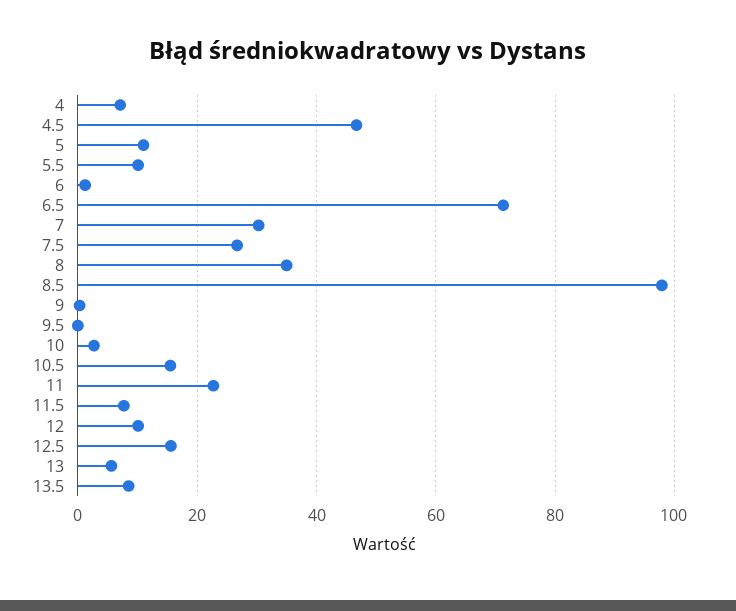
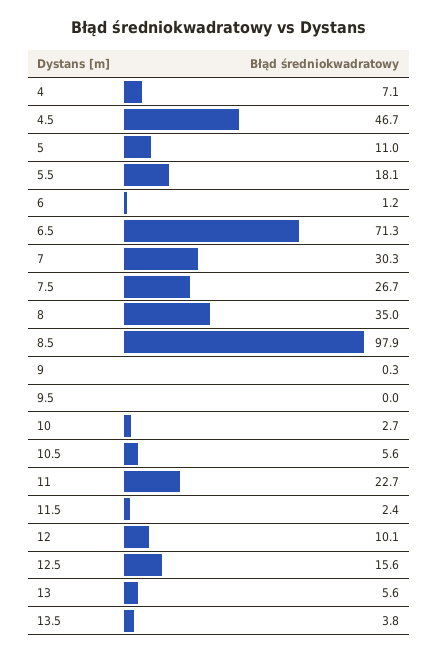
  {
    "4": 7.1,
    "4.5": 46.7,
    "5": 11,
-   "5.5": 10,
+   "5.5": 18.1,
    "6": 1.2,
    "6.5": 71.3,
    "7": 30.3,
    "7.5": 26.7,
    "8": 35,
    "8.5": 97.9,
    "9": 0.3,
    "9.5": 0,
    "10": 2.7,
-   "10.5": 16,
+   "10.5": 5.6,
    "11": 22.7,
-   "11.5": 8,
+   "11.5": 2.4,
    "12": 10.1,
    "12.5": 15.6,
    "13": 5.6,
-   "13.5": 8
+   "13.5": 3.8
  }

